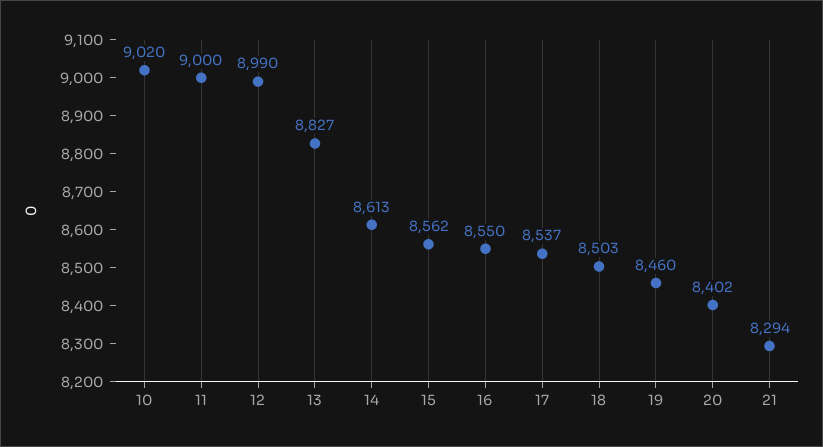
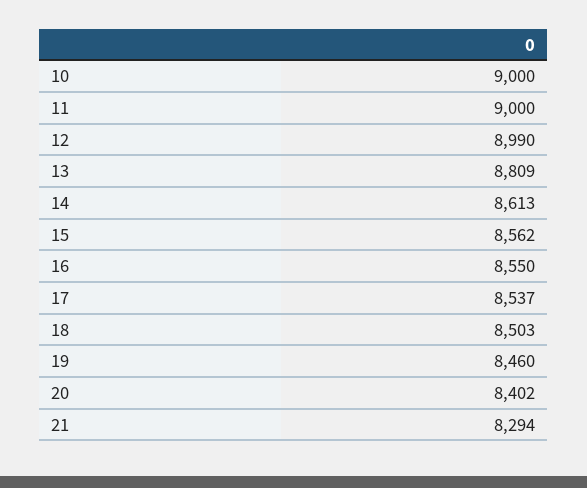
  {
-   "10": 9020,
+   "10": 9000,
    "11": 9000,
    "12": 8990,
-   "13": 8827,
+   "13": 8809,
    "14": 8613,
    "15": 8562,
    "16": 8550,
    "17": 8537,
    "18": 8503,
    "19": 8460,
    "20": 8402,
    "21": 8294
  }

